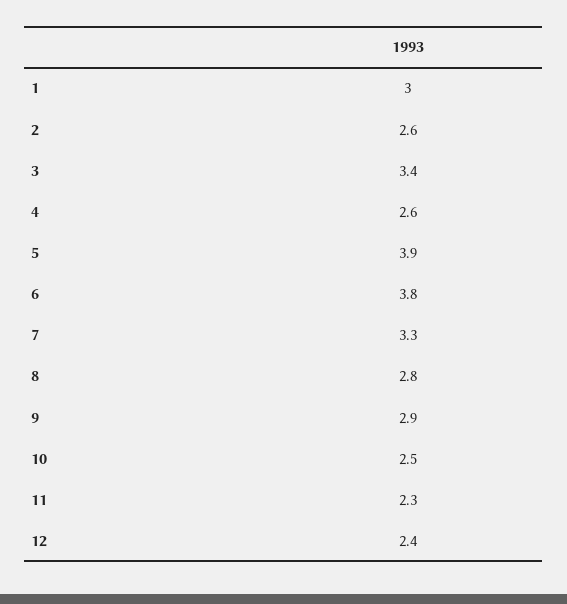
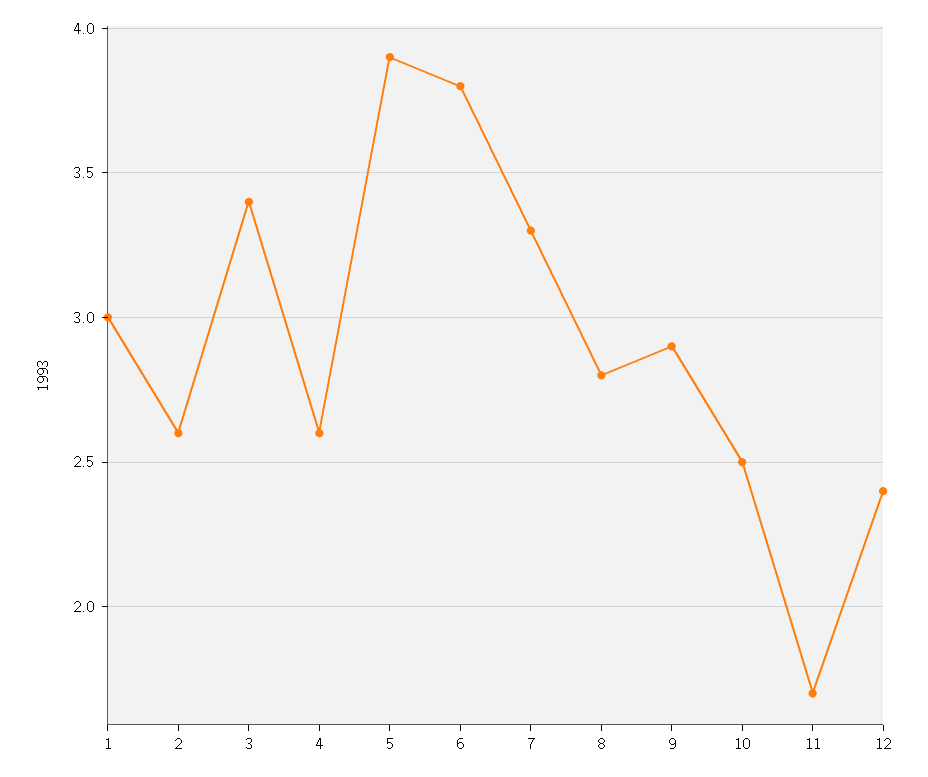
  {
    "1": 3,
    "2": 2.6,
    "3": 3.4,
    "4": 2.6,
    "5": 3.9,
    "6": 3.8,
    "7": 3.3,
    "8": 2.8,
    "9": 2.9,
    "10": 2.5,
-   "11": 2.3,
+   "11": 1.7,
    "12": 2.4
  }

